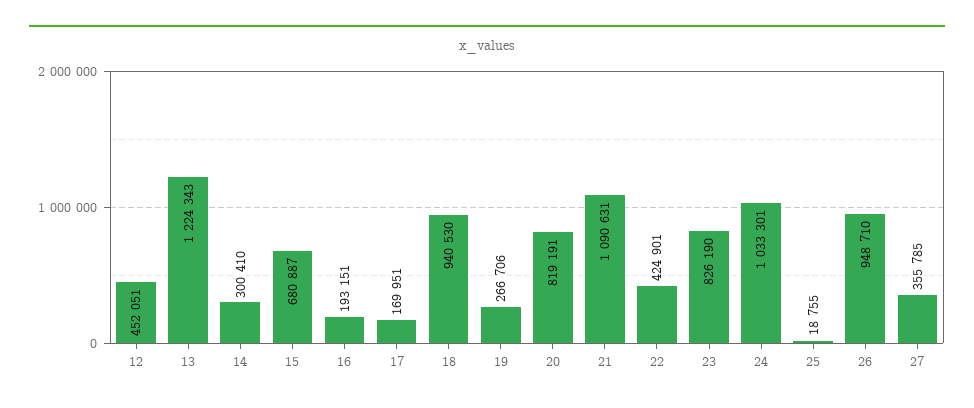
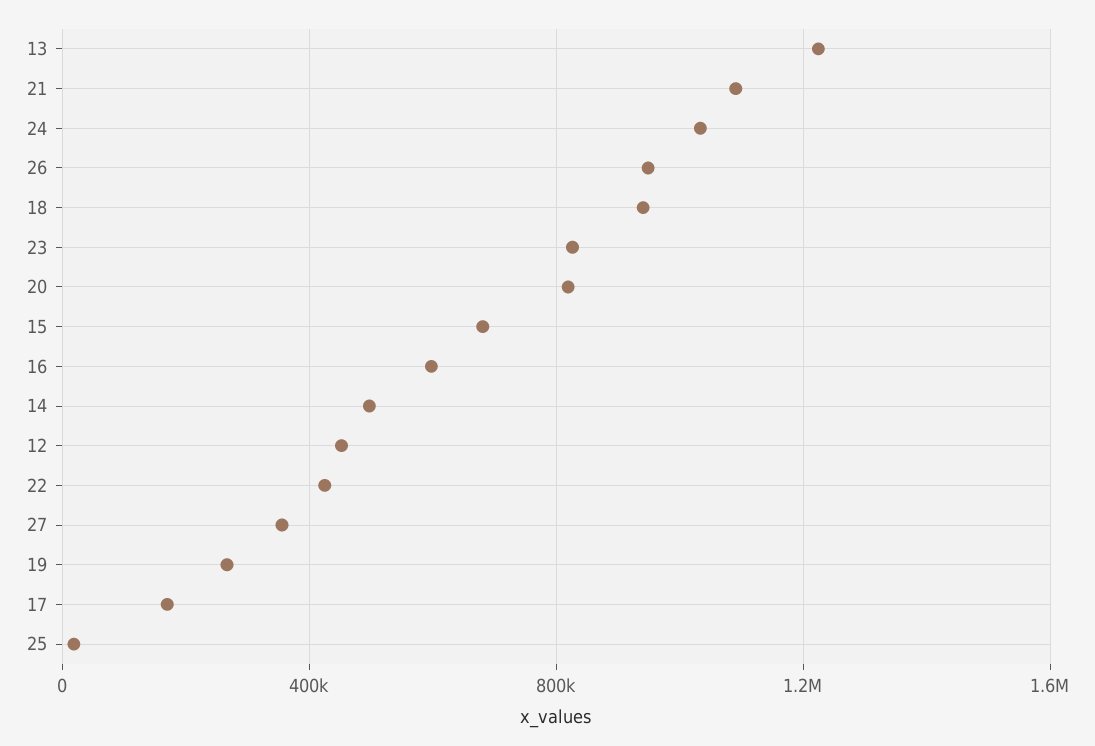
  {
    "12": 452051,
    "13": 1224343,
-   "14": 300410,
+   "14": 500000,
    "15": 680887,
-   "16": 193151,
+   "16": 600000,
    "17": 169951,
    "18": 940530,
    "19": 266706,
    "20": 819191,
    "21": 1090631,
    "22": 424901,
    "23": 826190,
    "24": 1033301,
    "25": 18755,
    "26": 948710,
    "27": 355785
  }

